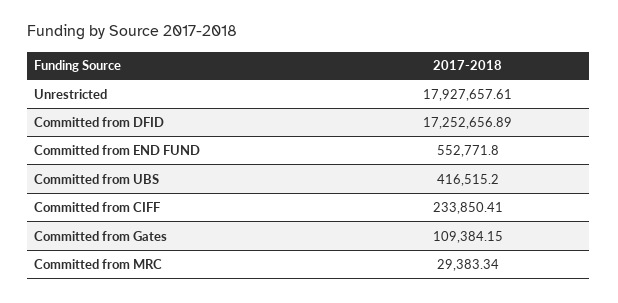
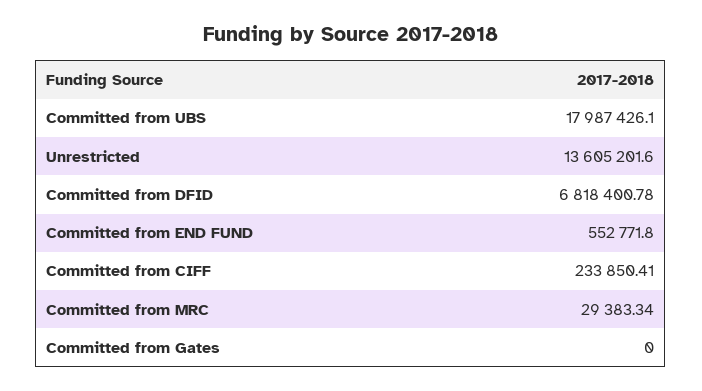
  {
-   "Unrestricted": 17927657.61,
+   "Unrestricted": 13605201.6,
-   "Committed from DFID": 17252656.89,
+   "Committed from DFID": 6818400.78,
    "Committed from END FUND": 552771.8,
-   "Committed from UBS": 416515.2,
+   "Committed from UBS": 17987426.1,
    "Committed from CIFF": 233850.41,
-   "Committed from Gates": 109384.15,
+   "Committed from Gates": 0,
    "Committed from MRC": 29383.34
  }

